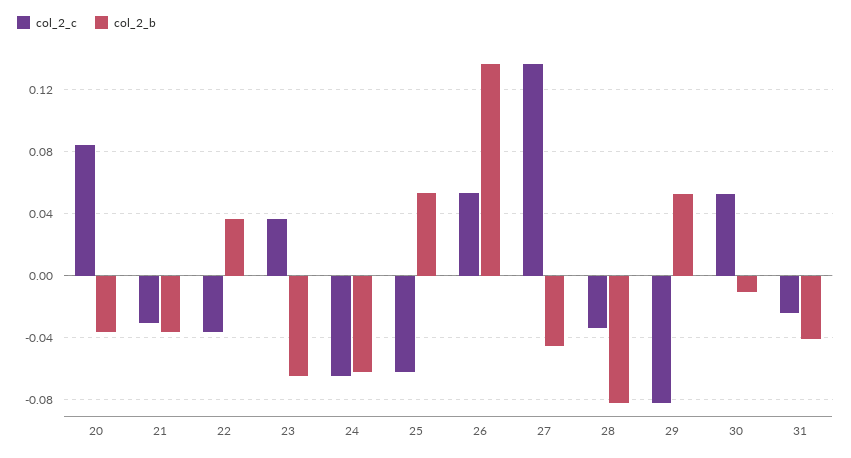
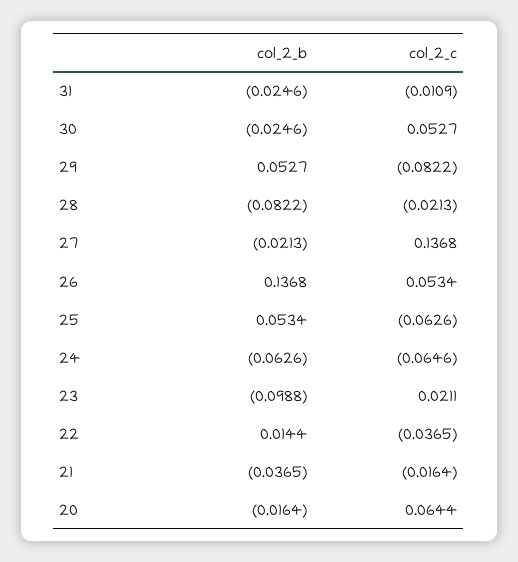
  {
    "col_2_c": {
-     "20": 0.085,
+     "20": 0.0644,
-     "21": -0.03,
+     "21": -0.0164,
      "22": -0.0365,
-     "23": 0.035,
+     "23": 0.0211,
      "24": -0.0646,
      "25": -0.0626,
      "26": 0.0534,
      "27": 0.1368,
-     "28": -0.035,
+     "28": -0.0213,
      "29": -0.0822,
      "30": 0.0527,
-     "31": -0.025
+     "31": -0.0109
    },
    "col_2_b": {
-     "20": -0.035,
+     "20": -0.0164,
      "21": -0.0365,
-     "22": 0.035,
+     "22": 0.0144,
-     "23": -0.065,
+     "23": -0.0988,
      "24": -0.0626,
      "25": 0.0534,
      "26": 0.1368,
-     "27": -0.045,
+     "27": -0.0213,
      "28": -0.0822,
      "29": 0.0527,
-     "30": -0.01,
+     "30": -0.0246,
-     "31": -0.04
+     "31": -0.0246
    }
  }

